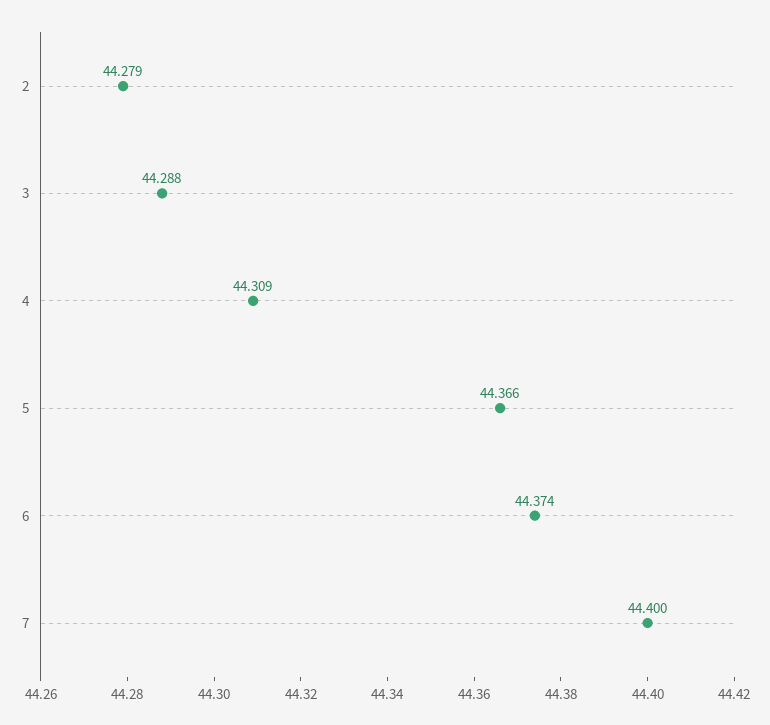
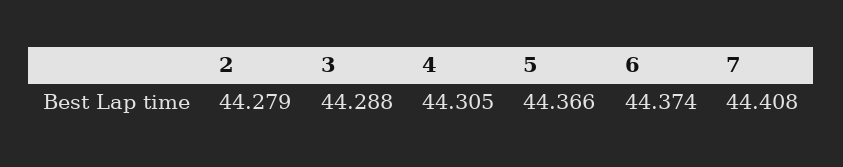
  {
    "2": 44.279,
    "3": 44.288,
-   "4": 44.309,
+   "4": 44.305,
    "5": 44.366,
    "6": 44.374,
-   "7": 44.4
+   "7": 44.408
  }

